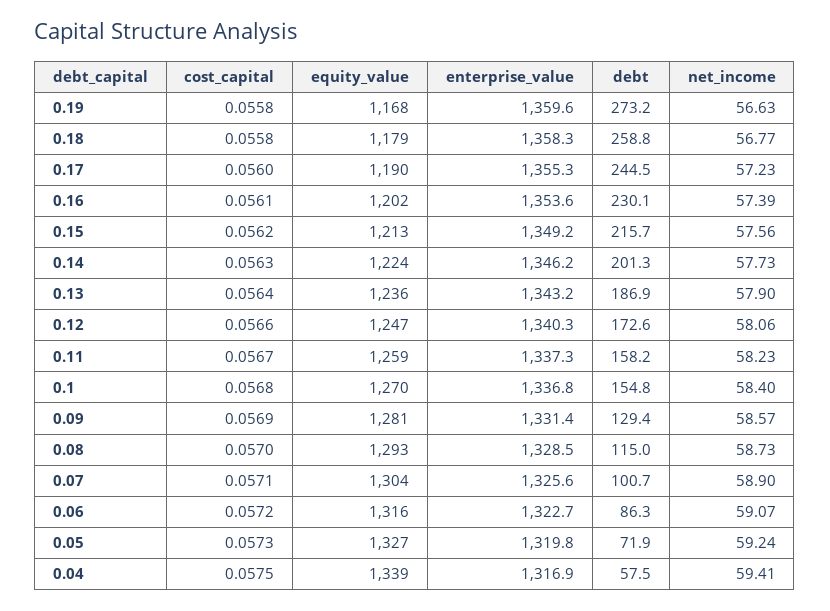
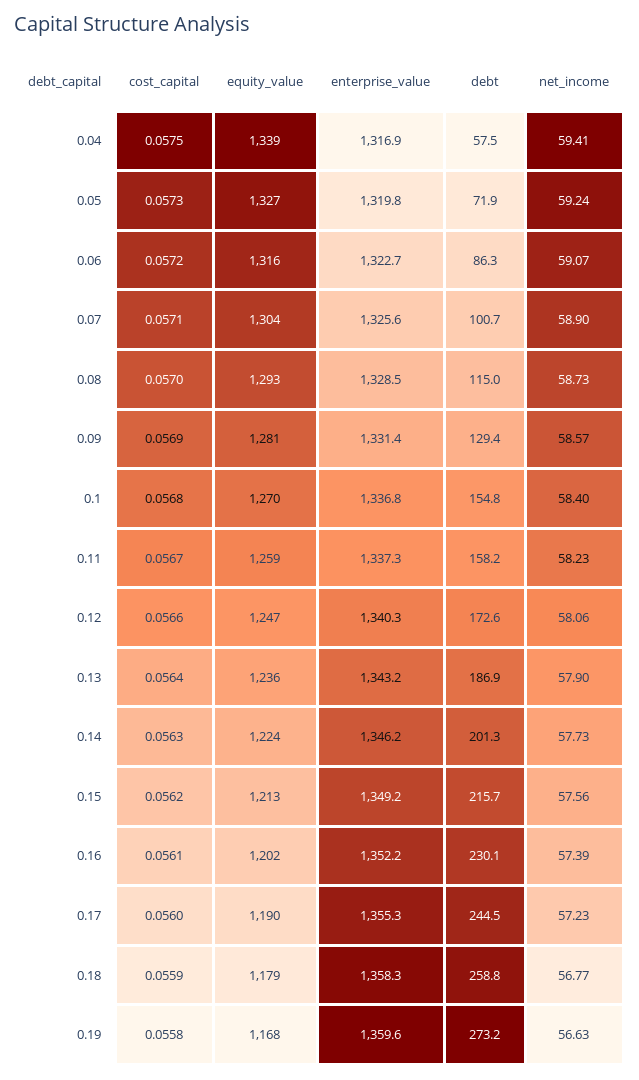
  {
    "cost_capital": {
      "0.19": 0.0558,
-     "0.18": 0.0558,
+     "0.18": 0.0559,
      "0.17": 0.056,
      "0.16": 0.0561,
      "0.15": 0.0562,
      "0.14": 0.0563,
      "0.13": 0.0564,
      "0.12": 0.0566,
      "0.11": 0.0567,
      "0.1": 0.0568,
      "0.09": 0.0569,
      "0.08": 0.057,
      "0.07": 0.0571,
      "0.06": 0.0572,
      "0.05": 0.0573,
      "0.04": 0.0575
    },
    "equity_value": {
      "0.19": 1168,
      "0.18": 1179,
      "0.17": 1190,
      "0.16": 1202,
      "0.15": 1213,
      "0.14": 1224,
      "0.13": 1236,
      "0.12": 1247,
      "0.11": 1259,
      "0.1": 1270,
      "0.09": 1281,
      "0.08": 1293,
      "0.07": 1304,
      "0.06": 1316,
      "0.05": 1327,
      "0.04": 1339
    },
    "enterprise_value": {
      "0.19": 1359.6,
      "0.18": 1358.3,
      "0.17": 1355.3,
-     "0.16": 1353.6,
+     "0.16": 1352.2,
      "0.15": 1349.2,
      "0.14": 1346.2,
      "0.13": 1343.2,
      "0.12": 1340.3,
      "0.11": 1337.3,
      "0.1": 1336.8,
      "0.09": 1331.4,
      "0.08": 1328.5,
      "0.07": 1325.6,
      "0.06": 1322.7,
      "0.05": 1319.8,
      "0.04": 1316.9
    },
    "debt": {
      "0.19": 273.2,
      "0.18": 258.8,
      "0.17": 244.5,
      "0.16": 230.1,
      "0.15": 215.7,
      "0.14": 201.3,
      "0.13": 186.9,
      "0.12": 172.6,
      "0.11": 158.2,
      "0.1": 154.8,
      "0.09": 129.4,
      "0.08": 115,
      "0.07": 100.7,
      "0.06": 86.3,
      "0.05": 71.9,
      "0.04": 57.5
    },
    "net_income": {
      "0.19": 56.63,
      "0.18": 56.77,
      "0.17": 57.23,
      "0.16": 57.39,
      "0.15": 57.56,
      "0.14": 57.73,
      "0.13": 57.9,
      "0.12": 58.06,
      "0.11": 58.23,
      "0.1": 58.4,
      "0.09": 58.57,
      "0.08": 58.73,
      "0.07": 58.9,
      "0.06": 59.07,
      "0.05": 59.24,
      "0.04": 59.41
    }
  }

